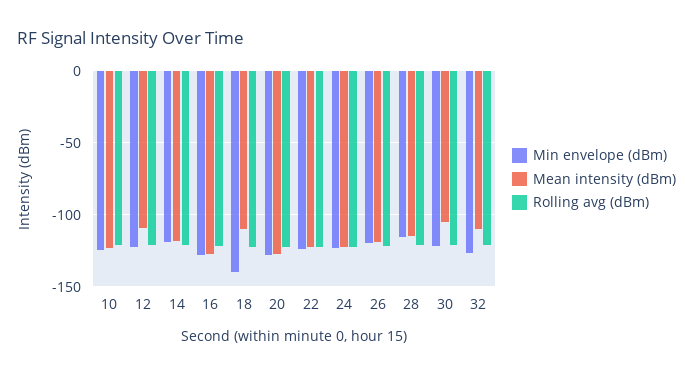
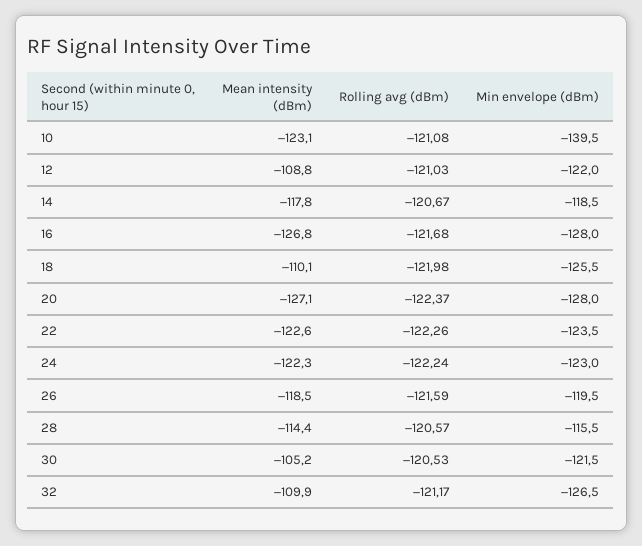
  {
    "Min envelope (dBm)": {
-     "10": -125,
+     "10": -139.5,
      "12": -122,
      "14": -118.5,
      "16": -128,
-     "18": -140,
+     "18": -125.5,
      "20": -128,
      "22": -123.5,
      "24": -123,
      "26": -119.5,
      "28": -115.5,
      "30": -121.5,
      "32": -126.5
    },
    "Mean intensity (dBm)": {
      "10": -123.1,
      "12": -108.8,
      "14": -117.8,
      "16": -126.8,
      "18": -110.1,
      "20": -127.1,
      "22": -122.6,
      "24": -122.3,
      "26": -118.5,
      "28": -114.4,
      "30": -105.2,
      "32": -109.9
    },
    "Rolling avg (dBm)": {
      "10": -121.08,
      "12": -121.03,
      "14": -120.67,
      "16": -121.68,
      "18": -121.98,
      "20": -122.37,
      "22": -122.26,
      "24": -122.24,
      "26": -121.59,
      "28": -120.57,
      "30": -120.53,
      "32": -121.17
    }
  }

